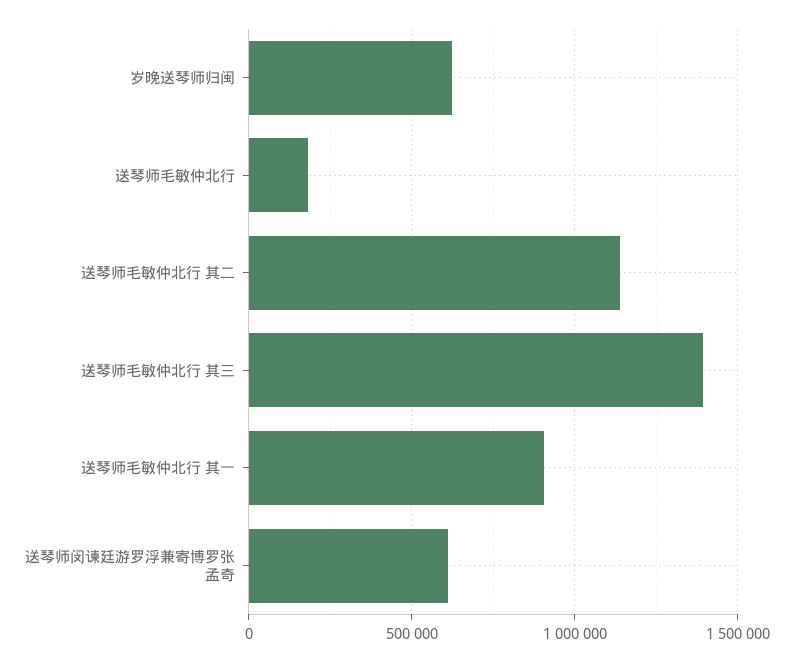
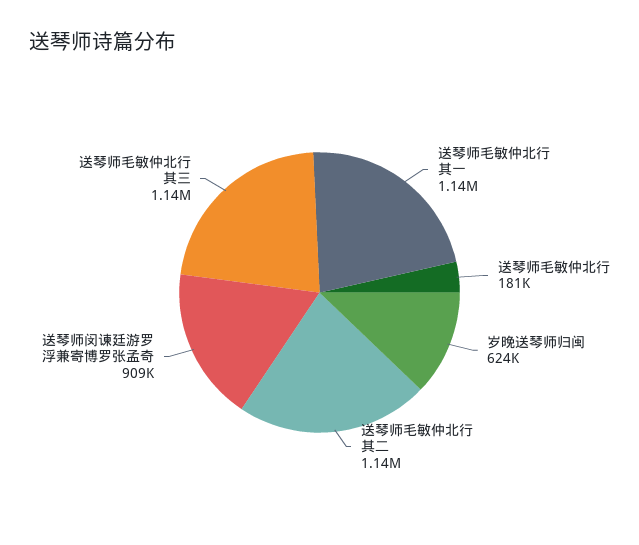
  {
    "岁晚送琴师归闽": 624000,
    "送琴师毛敏仲北行": 181000,
    "送琴师毛敏仲北行 其二": 1140000,
-   "送琴师毛敏仲北行 其三": 1400000,
+   "送琴师毛敏仲北行 其三": 1140000,
-   "送琴师毛敏仲北行 其一": 900000,
+   "送琴师毛敏仲北行 其一": 1140000,
-   "送琴师闵谏廷游罗浮兼寄博罗张孟奇": 600000
+   "送琴师闵谏廷游罗浮兼寄博罗张孟奇": 909000
  }

